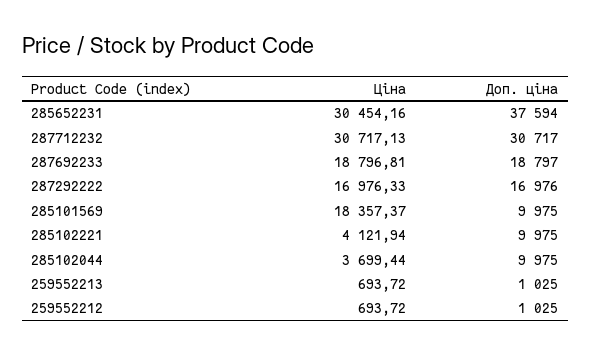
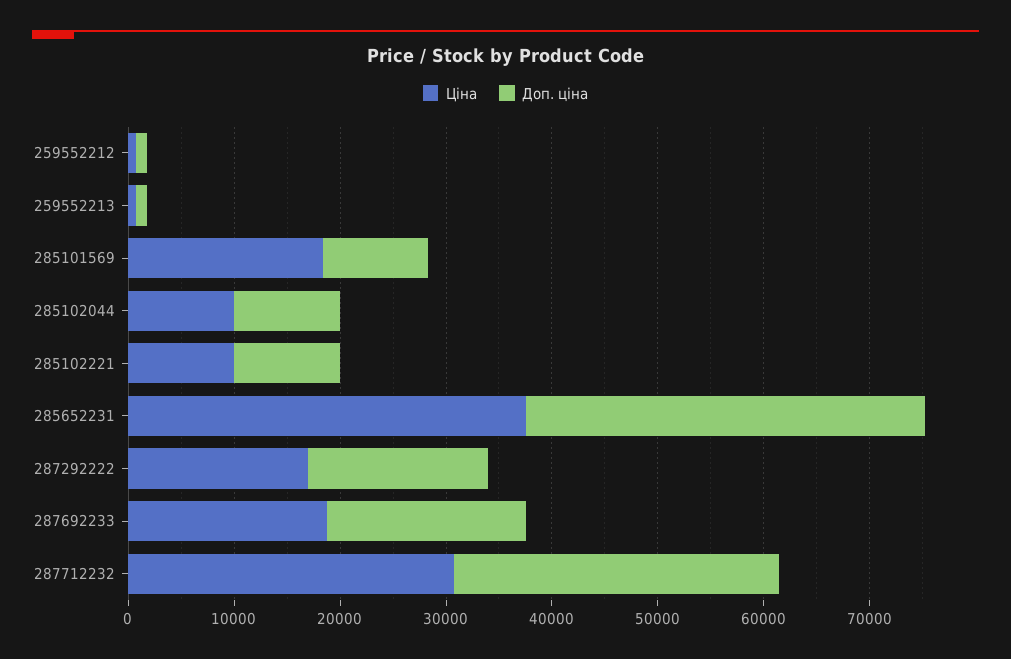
  {
    "Ціна": {
-     "285652231": 30454.16,
+     "285652231": 38000,
      "287712232": 30717.13,
      "287692233": 18796.81,
      "287292222": 16976.33,
      "285101569": 18357.37,
-     "285102221": 4121.94,
+     "285102221": 10000,
-     "285102044": 3699.44,
+     "285102044": 10000,
      "259552213": 693.72,
      "259552212": 693.72
    },
    "Доп. ціна": {
      "285652231": 37594,
      "287712232": 30717,
      "287692233": 18797,
      "287292222": 16976,
      "285101569": 9975,
      "285102221": 9975,
      "285102044": 9975,
      "259552213": 1025,
      "259552212": 1025
    }
  }

